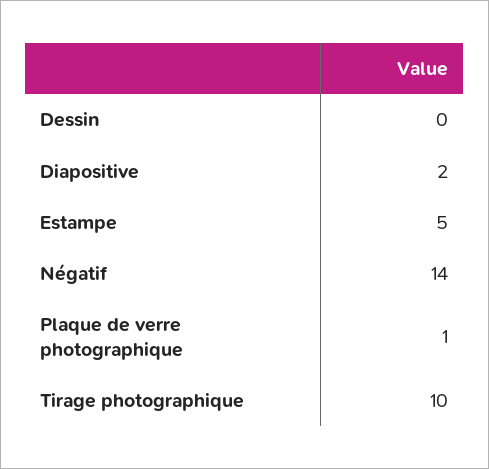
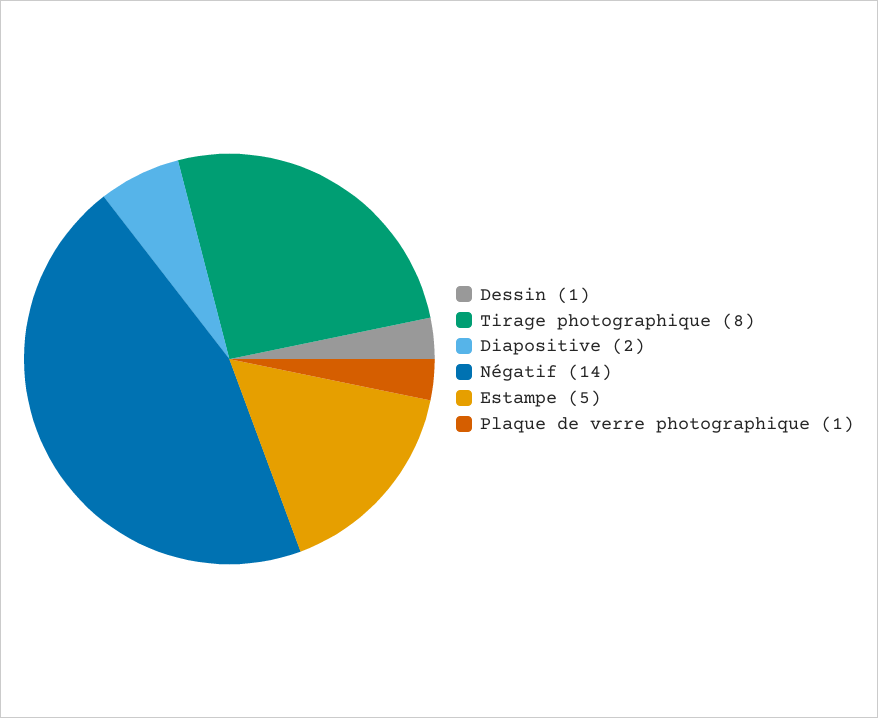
  {
-   "Dessin": 0,
+   "Dessin": 1,
    "Diapositive": 2,
    "Estampe": 5,
    "Négatif": 14,
    "Plaque de verre photographique": 1,
-   "Tirage photographique": 10
+   "Tirage photographique": 8
  }

